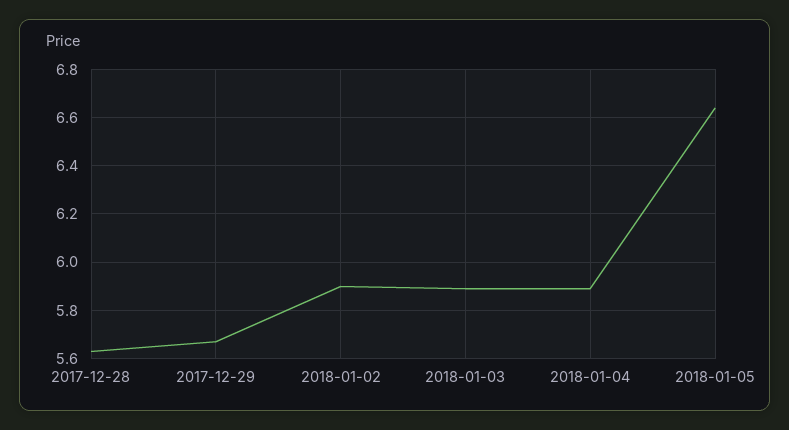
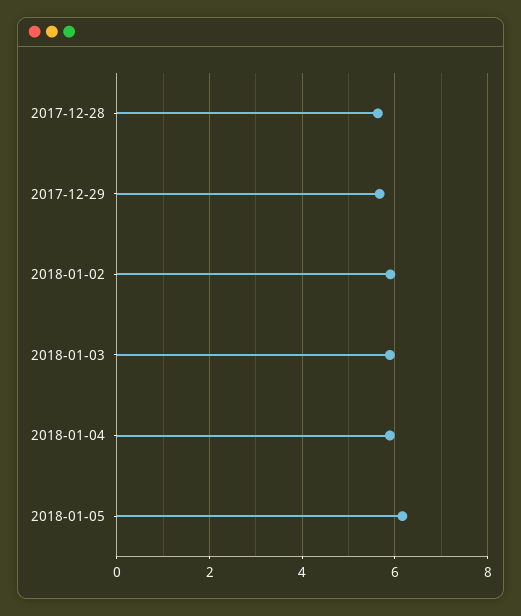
  {
    "2017-12-28": 5.65,
    "2017-12-29": 5.65,
    "2018-01-02": 5.9,
    "2018-01-03": 5.9,
    "2018-01-04": 5.9,
-   "2018-01-05": 6.65
+   "2018-01-05": 6.2
  }

